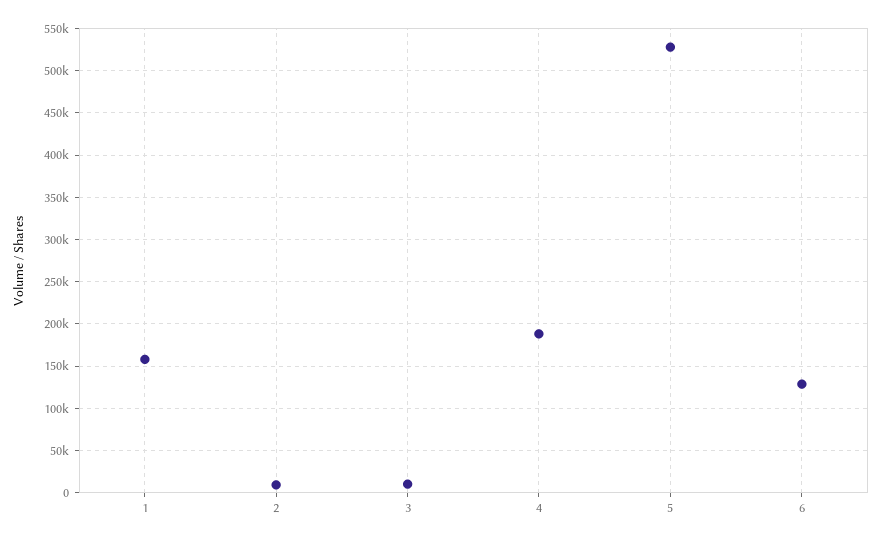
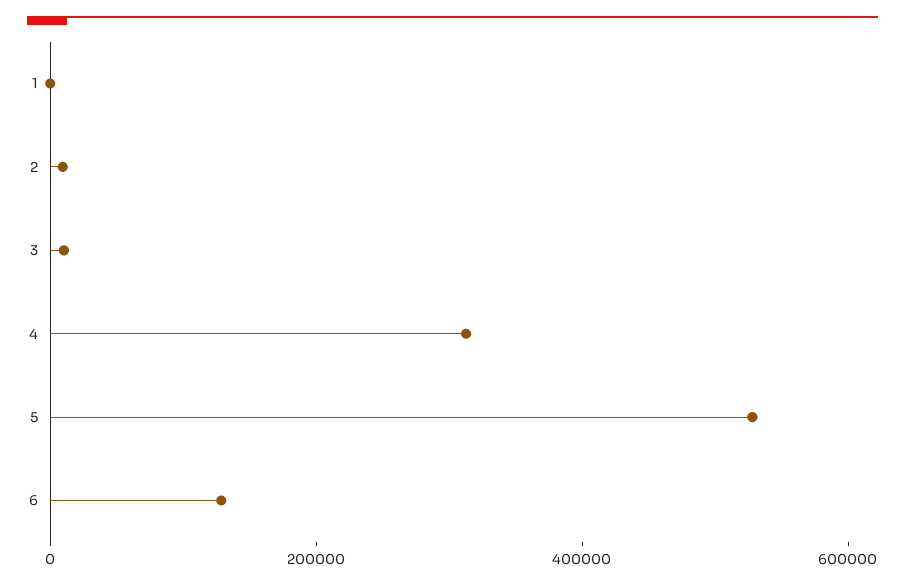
  {
-   "1": 160000,
+   "1": 0,
    "2": 10000,
    "3": 10000,
-   "4": 190000,
+   "4": 300000,
    "5": 530000,
    "6": 130000
  }

